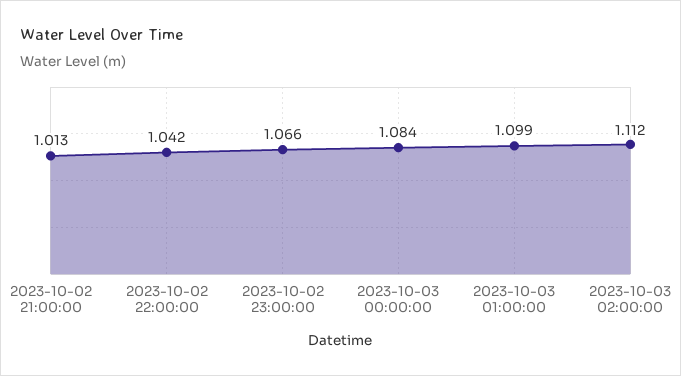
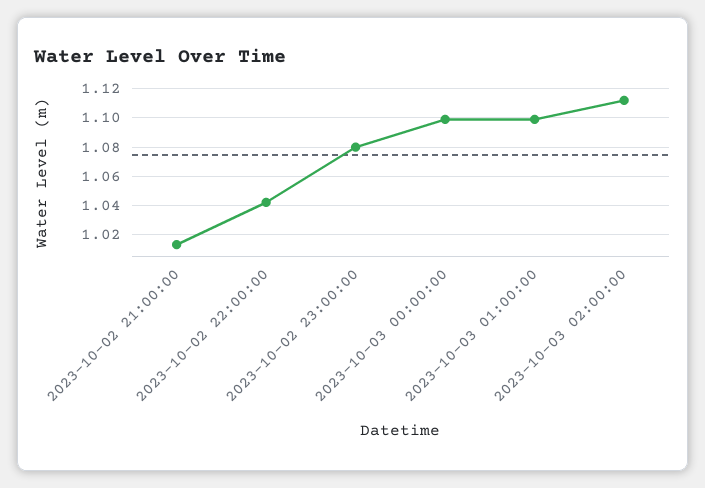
  {
    "2023-10-02 21:00:00": 1.013,
    "2023-10-02 22:00:00": 1.042,
-   "2023-10-02 23:00:00": 1.066,
+   "2023-10-02 23:00:00": 1.08,
-   "2023-10-03 00:00:00": 1.084,
+   "2023-10-03 00:00:00": 1.1,
    "2023-10-03 01:00:00": 1.099,
    "2023-10-03 02:00:00": 1.112
  }

